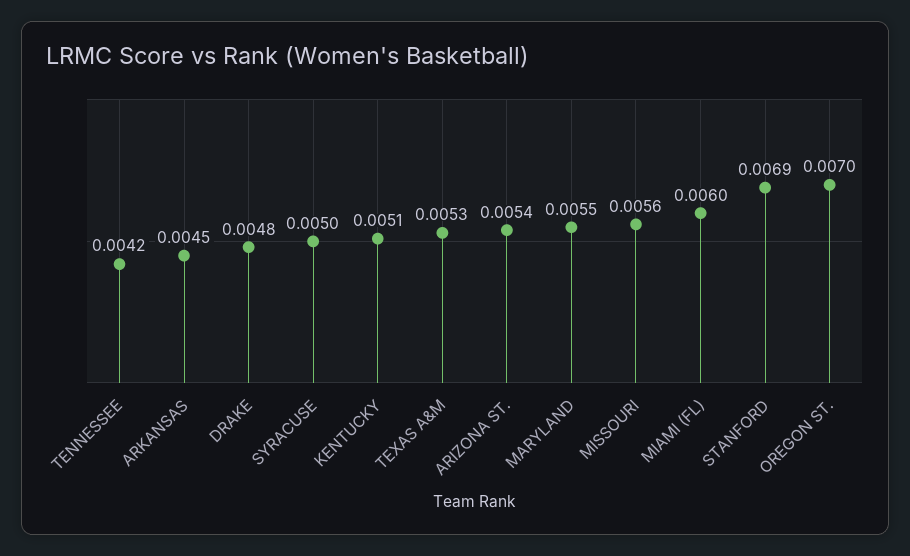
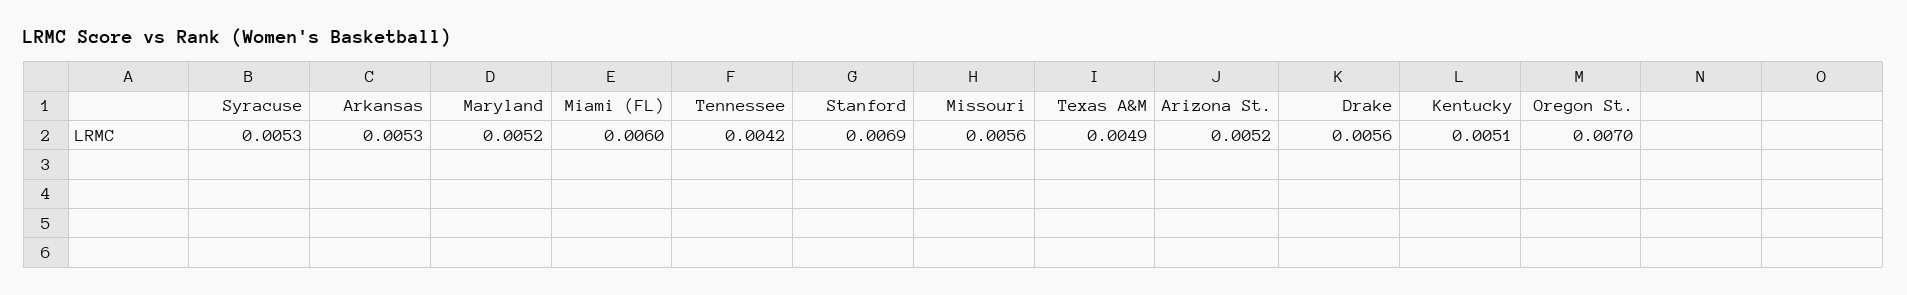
  {
    "TENNESSEE": 0.0042,
-   "ARKANSAS": 0.0045,
+   "ARKANSAS": 0.0053,
-   "DRAKE": 0.0048,
+   "DRAKE": 0.0056,
-   "SYRACUSE": 0.005,
+   "SYRACUSE": 0.0053,
    "KENTUCKY": 0.0051,
-   "TEXAS A&M": 0.0053,
+   "TEXAS A&M": 0.0049,
-   "ARIZONA ST.": 0.0054,
+   "ARIZONA ST.": 0.0052,
-   "MARYLAND": 0.0055,
+   "MARYLAND": 0.0052,
    "MISSOURI": 0.0056,
    "MIAMI (FL)": 0.006,
    "STANFORD": 0.0069,
    "OREGON ST.": 0.007
  }

